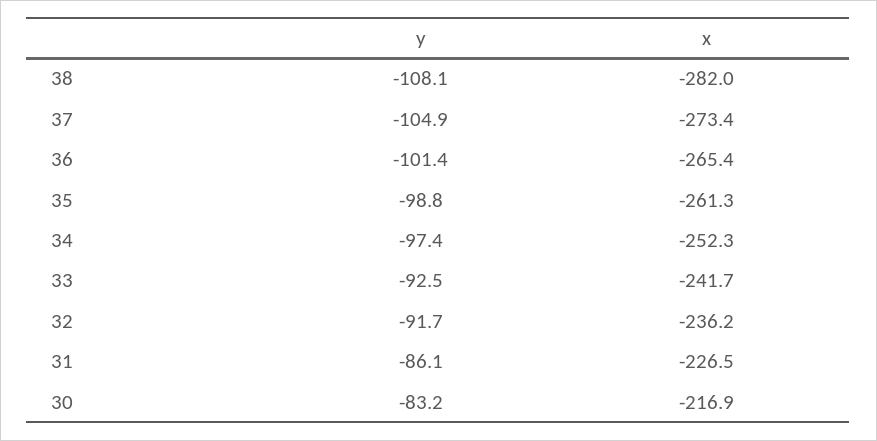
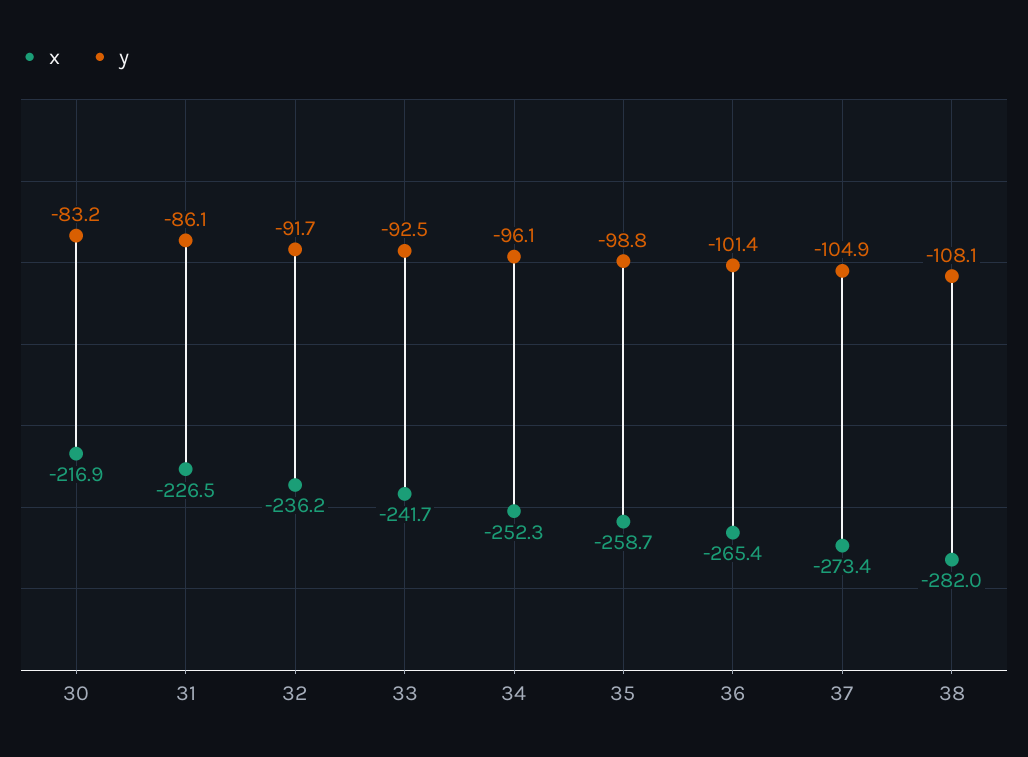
  {
    "y": {
      "38": -108.1,
      "37": -104.9,
      "36": -101.4,
      "35": -98.8,
-     "34": -97.4,
+     "34": -96.1,
      "33": -92.5,
      "32": -91.7,
      "31": -86.1,
      "30": -83.2
    },
    "x": {
      "38": -282,
      "37": -273.4,
      "36": -265.4,
-     "35": -261.3,
+     "35": -258.7,
      "34": -252.3,
      "33": -241.7,
      "32": -236.2,
      "31": -226.5,
      "30": -216.9
    }
  }

